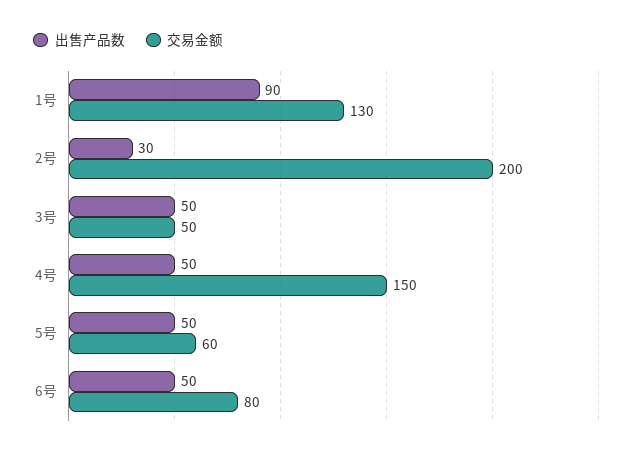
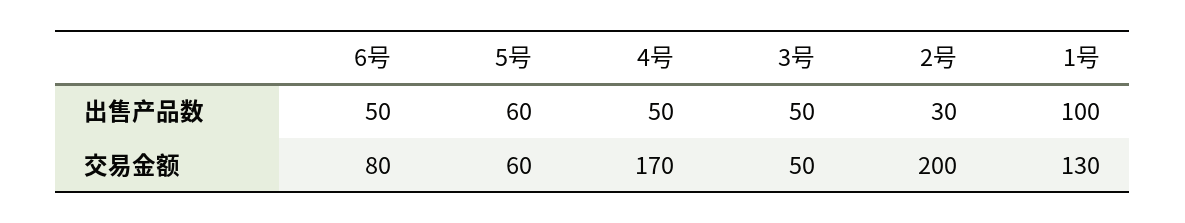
  {
    "出售产品数": {
-     "1号": 90,
+     "1号": 100,
      "2号": 30,
      "3号": 50,
      "4号": 50,
-     "5号": 50,
+     "5号": 60,
      "6号": 50
    },
    "交易金额": {
      "1号": 130,
      "2号": 200,
      "3号": 50,
-     "4号": 150,
+     "4号": 170,
      "5号": 60,
      "6号": 80
    }
  }

